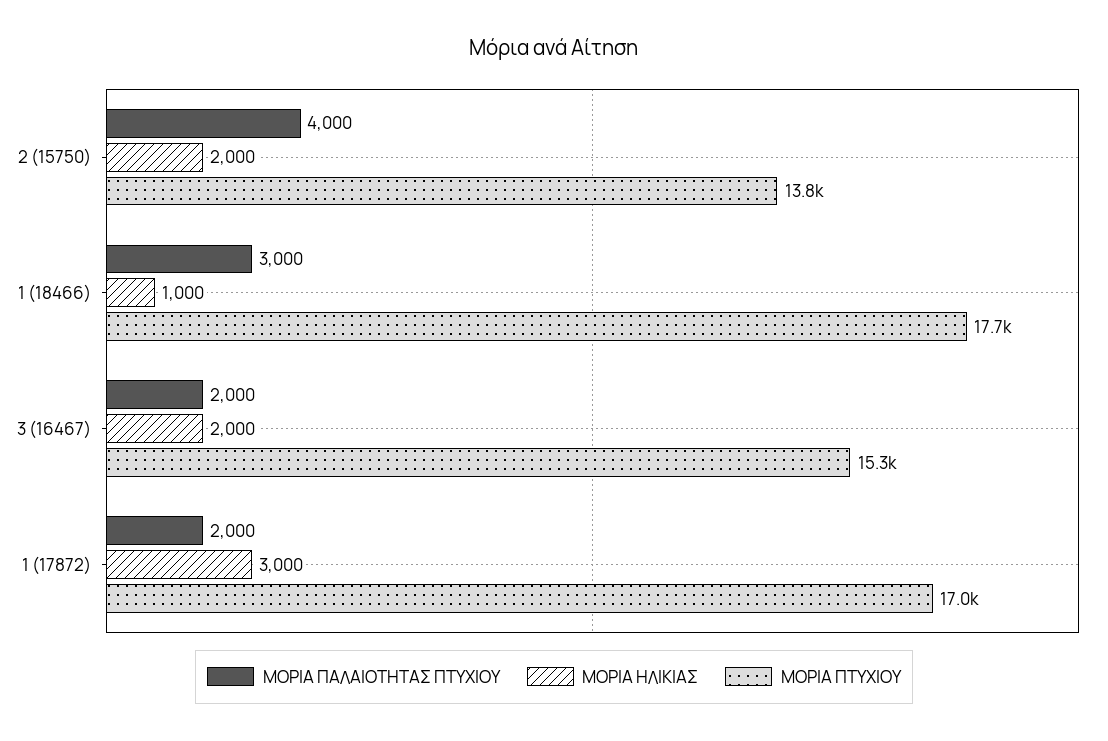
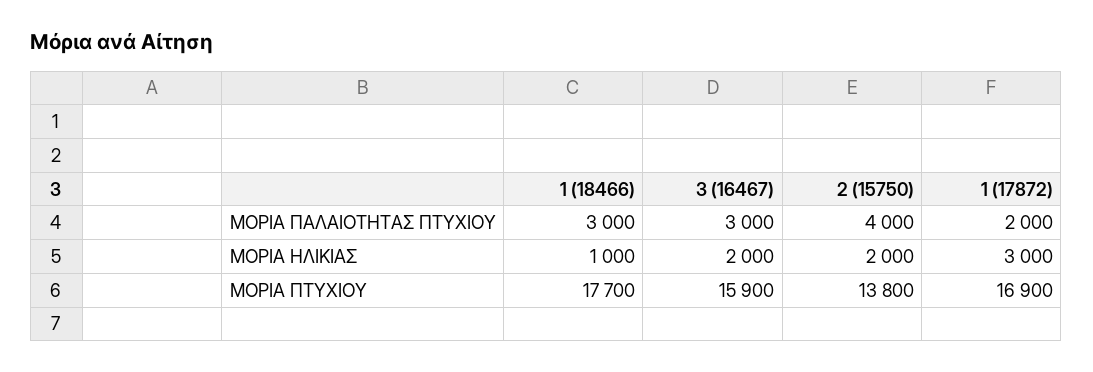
  {
    "ΜΟΡΙΑ ΠΑΛΑΙΟΤΗΤΑΣ ΠΤΥΧΙΟΥ": {
      "2 (15750)": 4000,
      "1 (18466)": 3000,
-     "3 (16467)": 2000,
+     "3 (16467)": 3000,
      "1 (17872)": 2000
    },
    "ΜΟΡΙΑ ΗΛΙΚΙΑΣ": {
      "2 (15750)": 2000,
      "1 (18466)": 1000,
      "3 (16467)": 2000,
      "1 (17872)": 3000
    },
    "ΜΟΡΙΑ ΠΤΥΧΙΟΥ": {
      "2 (15750)": 13800,
      "1 (18466)": 17700,
-     "3 (16467)": 15300,
+     "3 (16467)": 15900,
-     "1 (17872)": 17000
+     "1 (17872)": 16900
    }
  }

